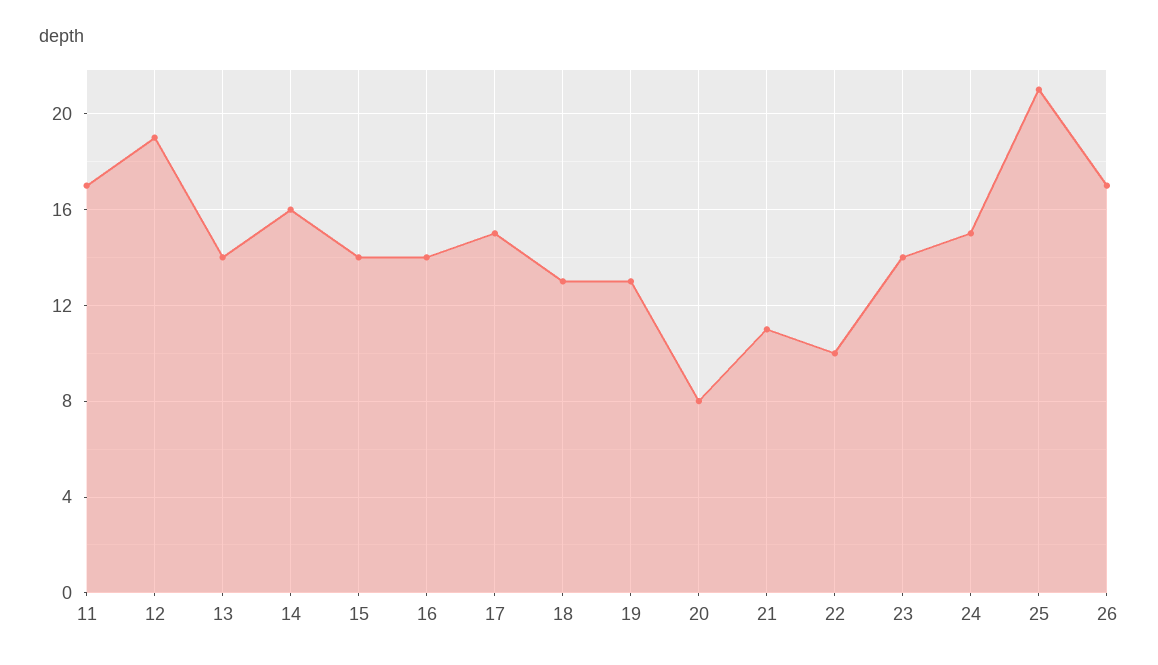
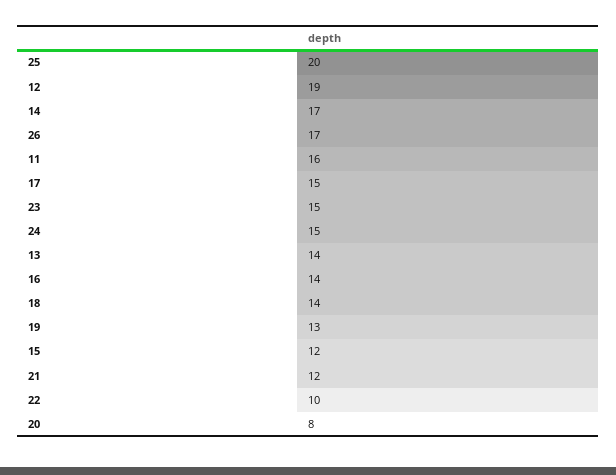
  {
-   "11": 17,
+   "11": 16,
    "12": 19,
    "13": 14,
-   "14": 16,
+   "14": 17,
-   "15": 14,
+   "15": 12,
    "16": 14,
    "17": 15,
-   "18": 13,
+   "18": 14,
    "19": 13,
    "20": 8,
-   "21": 11,
+   "21": 12,
    "22": 10,
-   "23": 14,
+   "23": 15,
    "24": 15,
-   "25": 21,
+   "25": 20,
    "26": 17
  }

